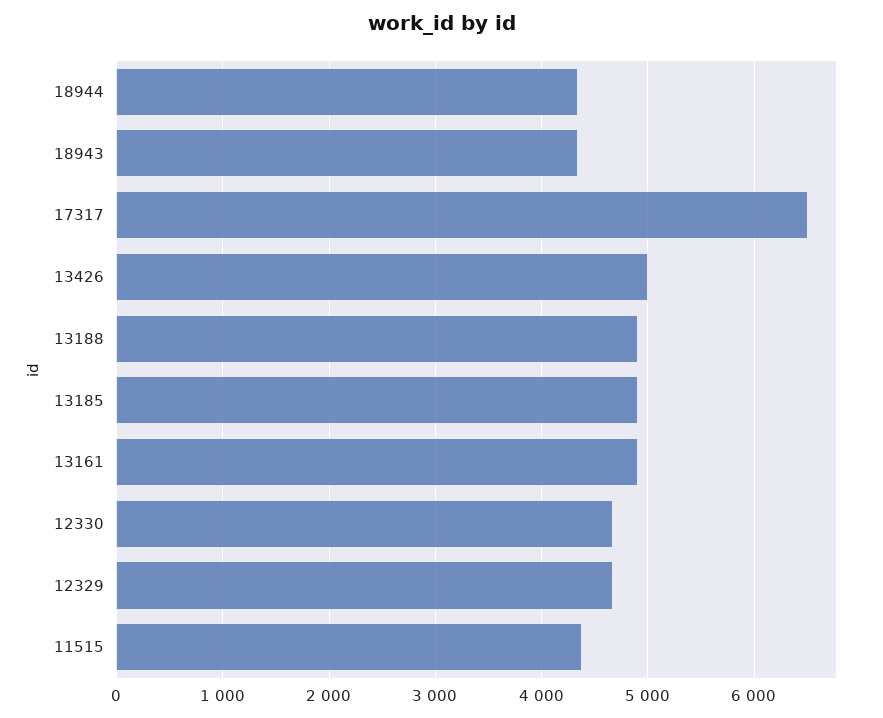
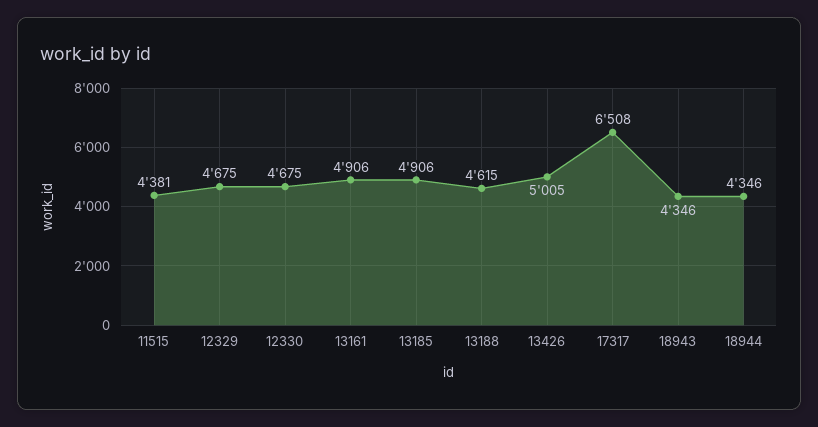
  {
    "18944": 4346,
    "18943": 4346,
    "17317": 6508,
    "13426": 5005,
-   "13188": 4900,
+   "13188": 4615,
    "13185": 4906,
    "13161": 4906,
    "12330": 4675,
    "12329": 4675,
    "11515": 4381
  }

